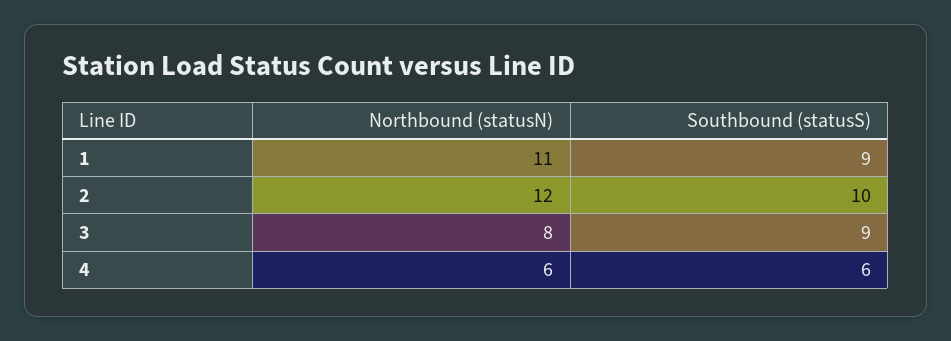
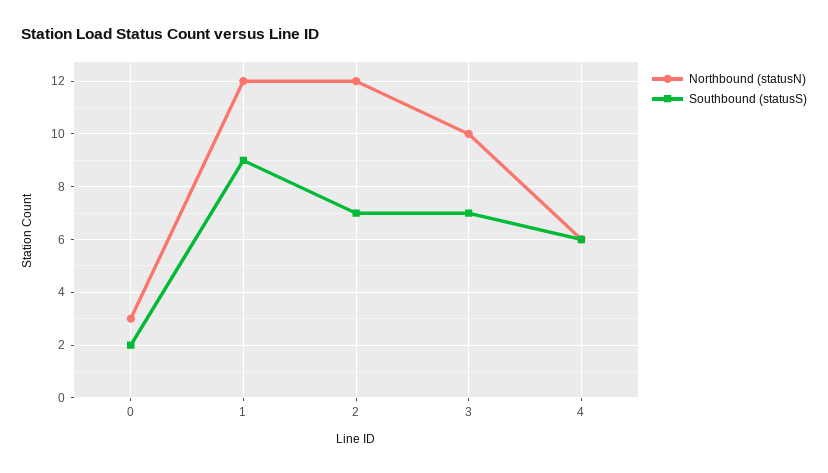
  {
    "Northbound (statusN)": {
-     "1": 11,
+     "1": 12,
      "2": 12,
-     "3": 8,
+     "3": 10,
-     "4": 6
+     "4": 6,
+     "0": 3
    },
    "Southbound (statusS)": {
      "1": 9,
-     "2": 10,
+     "2": 7,
-     "3": 9,
+     "3": 7,
-     "4": 6
+     "4": 6,
+     "0": 2
    }
  }

